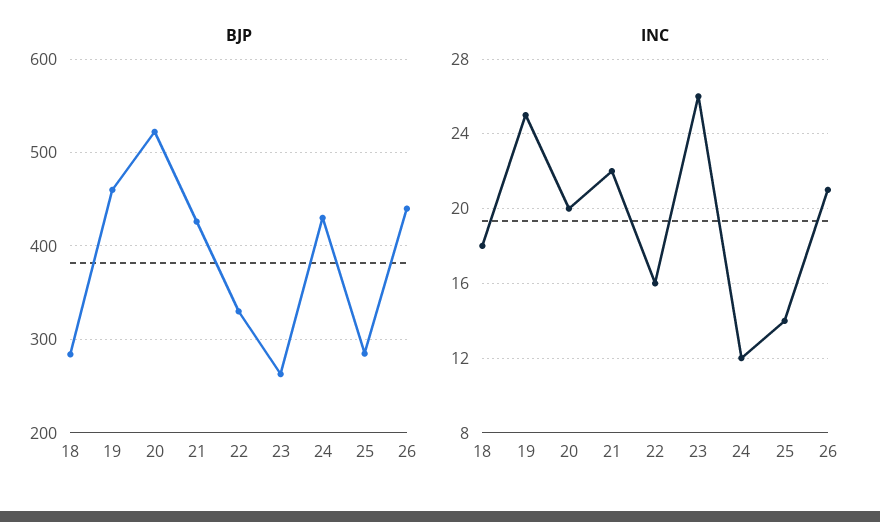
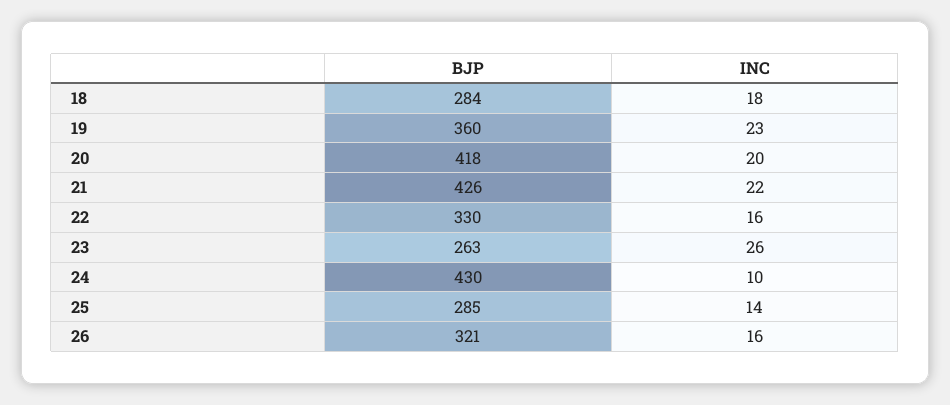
  {
    "BJP": {
      "18": 284,
-     "19": 460,
+     "19": 360,
-     "20": 520,
+     "20": 418,
      "21": 426,
      "22": 330,
      "23": 263,
      "24": 430,
      "25": 285,
-     "26": 440
+     "26": 321
    },
    "INC": {
      "18": 18,
-     "19": 25,
+     "19": 23,
      "20": 20,
      "21": 22,
      "22": 16,
      "23": 26,
-     "24": 12,
+     "24": 10,
      "25": 14,
-     "26": 21
+     "26": 16
    }
  }

